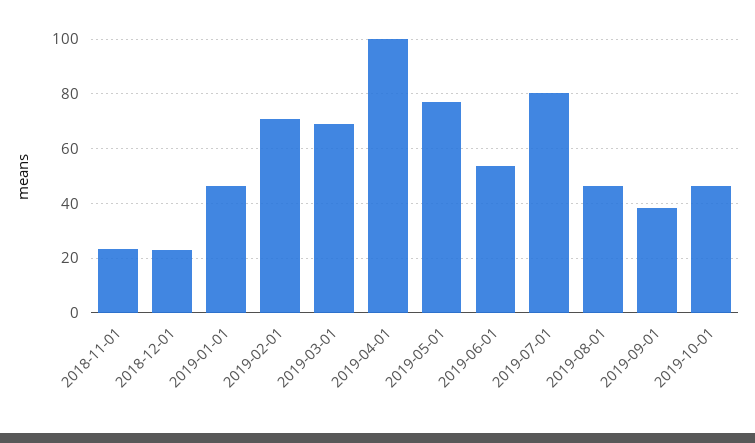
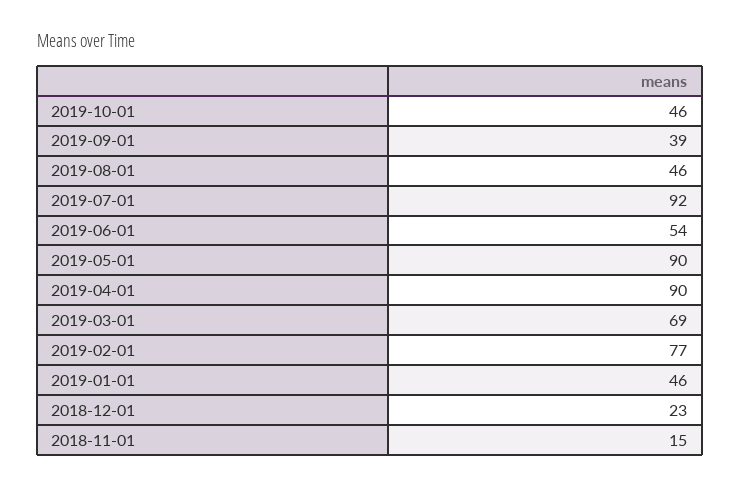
  {
-   "2018-11-01": 22.5,
+   "2018-11-01": 15,
    "2018-12-01": 23,
    "2019-01-01": 46,
-   "2019-02-01": 70,
+   "2019-02-01": 77,
    "2019-03-01": 69,
-   "2019-04-01": 100,
+   "2019-04-01": 90,
-   "2019-05-01": 77.5,
+   "2019-05-01": 90,
    "2019-06-01": 54,
-   "2019-07-01": 80,
+   "2019-07-01": 92,
    "2019-08-01": 46,
    "2019-09-01": 39,
    "2019-10-01": 46
  }

